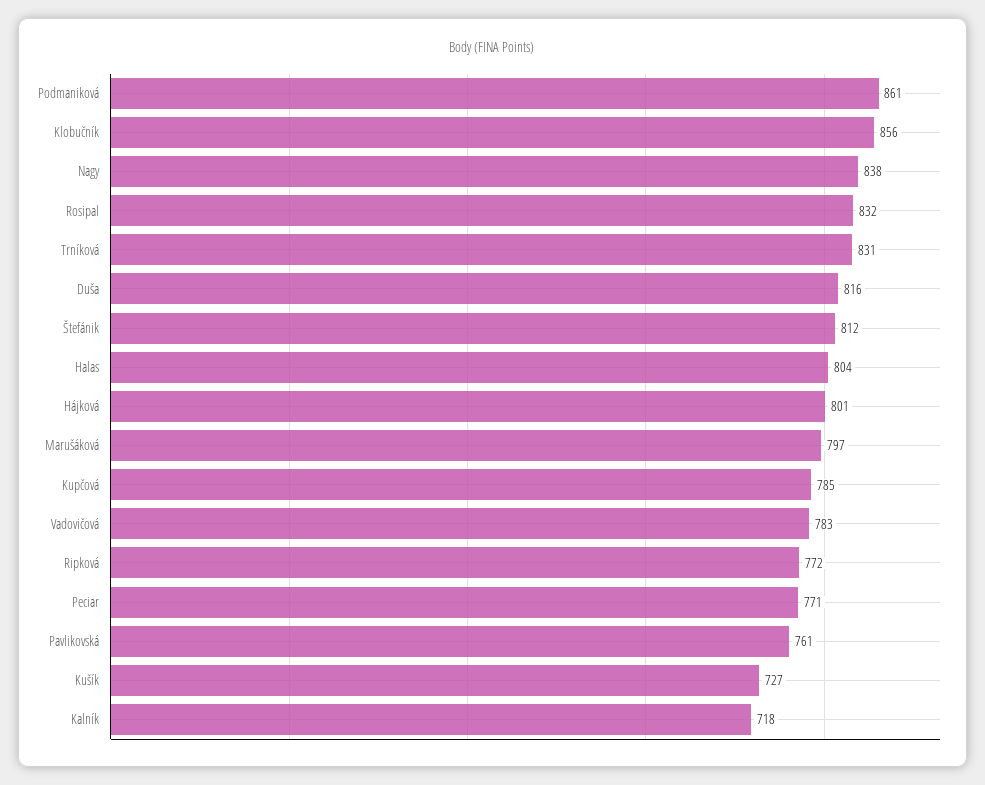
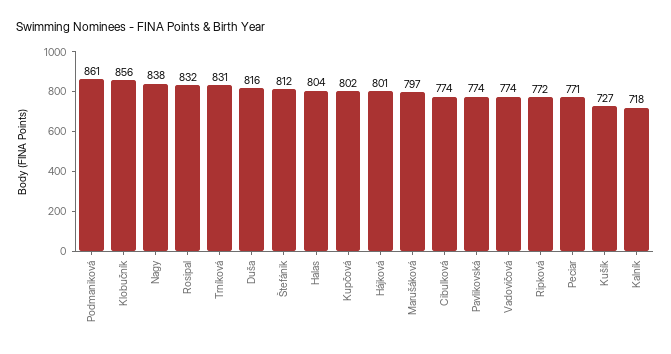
  {
    "Podmaniková": 861,
    "Klobučník": 856,
    "Nagy": 838,
    "Rosipal": 832,
    "Trníková": 831,
    "Duša": 816,
    "Štefánik": 812,
    "Halas": 804,
    "Hájková": 801,
    "Marušáková": 797,
-   "Kupčová": 785,
+   "Kupčová": 802,
-   "Vadovičová": 783,
+   "Vadovičová": 774,
    "Ripková": 772,
    "Peciar": 771,
-   "Pavlikovská": 761,
+   "Pavlikovská": 774,
    "Kušík": 727,
-   "Kalník": 718
+   "Kalník": 718,
+   "Cibulková": 774
  }

